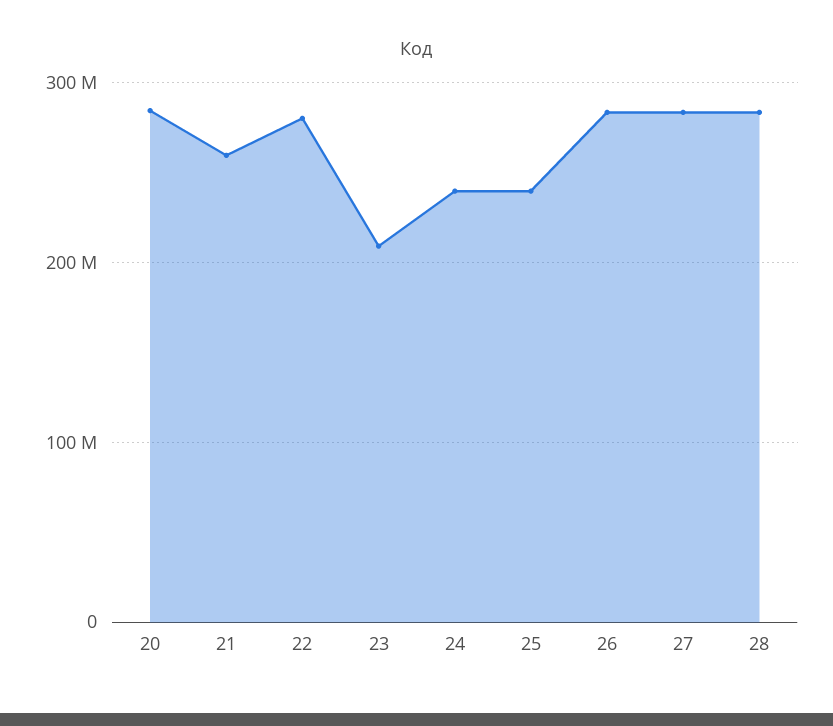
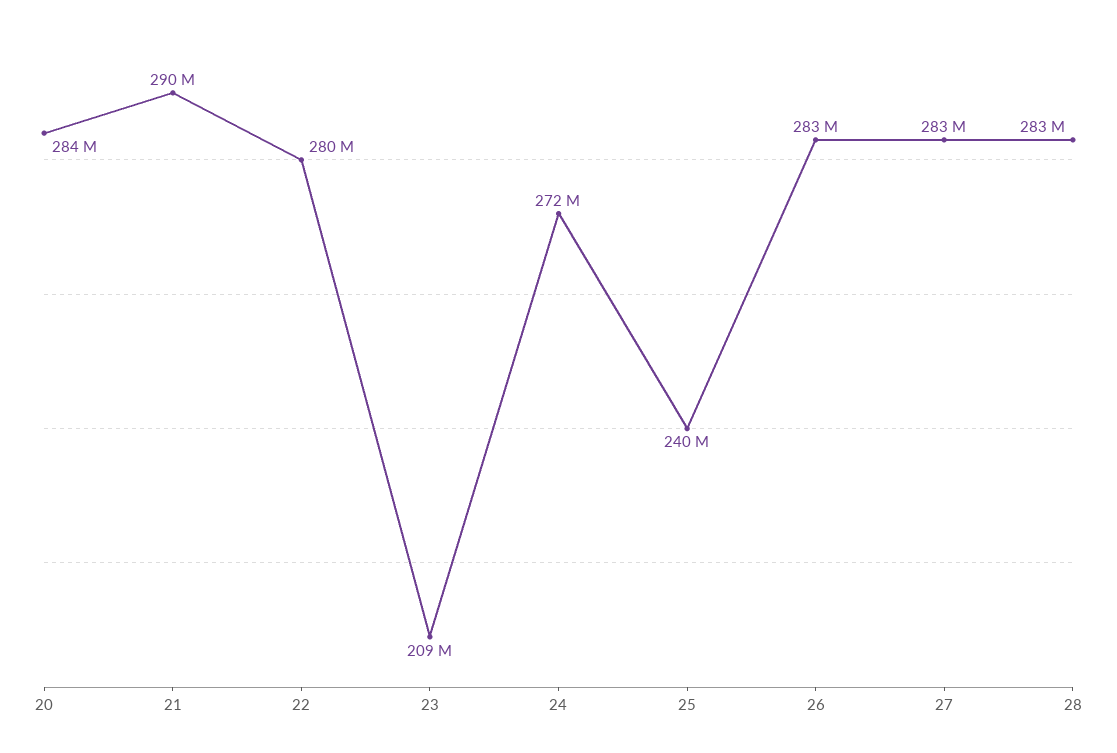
  {
    "20": 284000000,
-   "21": 260000000,
+   "21": 290000000,
    "22": 280000000,
    "23": 209000000,
-   "24": 240000000,
+   "24": 272000000,
    "25": 240000000,
    "26": 283000000,
    "27": 283000000,
    "28": 283000000
  }

